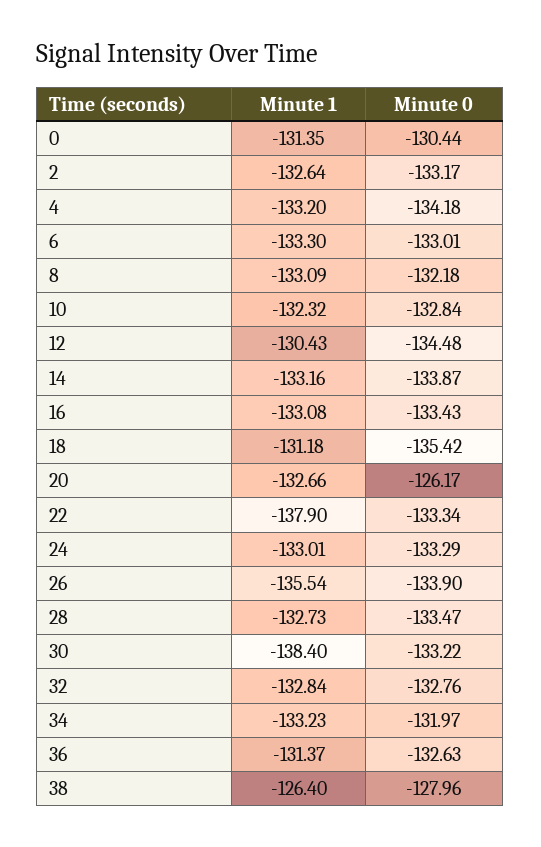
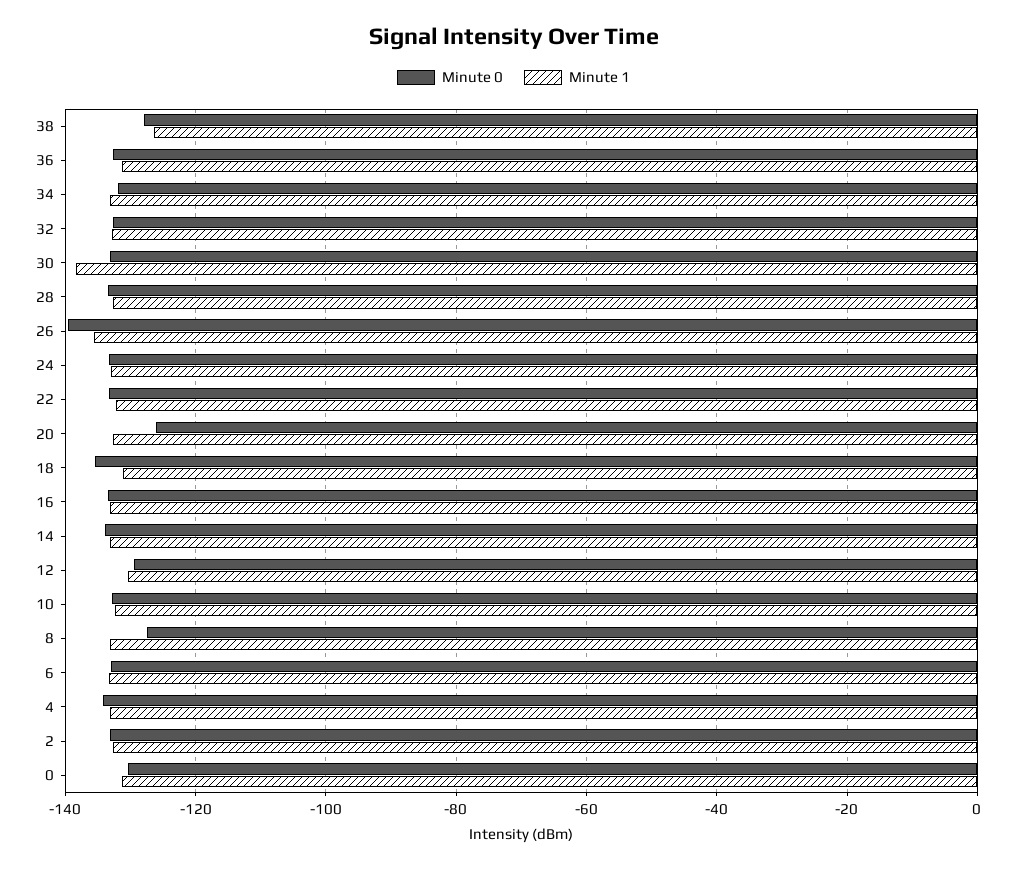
  {
    "Minute 1": {
      "0": -131.35,
      "2": -132.64,
      "4": -133.2,
      "6": -133.3,
      "8": -133.09,
      "10": -132.32,
      "12": -130.43,
      "14": -133.16,
      "16": -133.08,
      "18": -131.18,
      "20": -132.66,
-     "22": -137.9,
+     "22": -132,
      "24": -133.01,
      "26": -135.54,
      "28": -132.73,
      "30": -138.4,
      "32": -132.84,
      "34": -133.23,
      "36": -131.37,
      "38": -126.4
    },
    "Minute 0": {
      "0": -130.44,
      "2": -133.17,
      "4": -134.18,
      "6": -133.01,
-     "8": -132.18,
+     "8": -128,
      "10": -132.84,
-     "12": -134.48,
+     "12": -130,
      "14": -133.87,
      "16": -133.43,
      "18": -135.42,
      "20": -126.17,
      "22": -133.34,
      "24": -133.29,
-     "26": -133.9,
+     "26": -140,
      "28": -133.47,
      "30": -133.22,
      "32": -132.76,
      "34": -131.97,
      "36": -132.63,
      "38": -127.96
    }
  }

